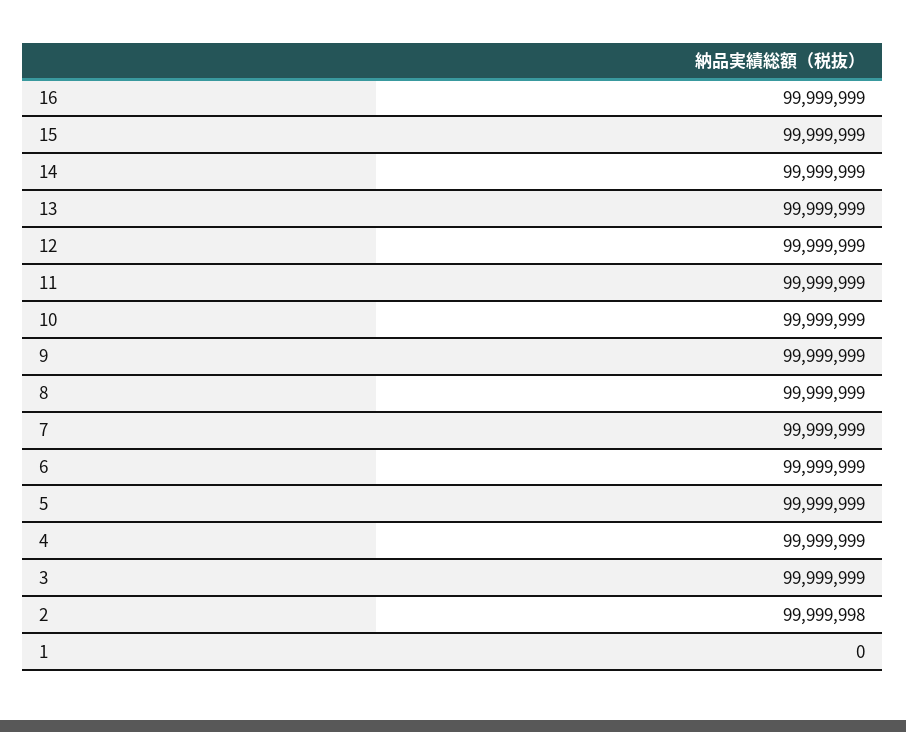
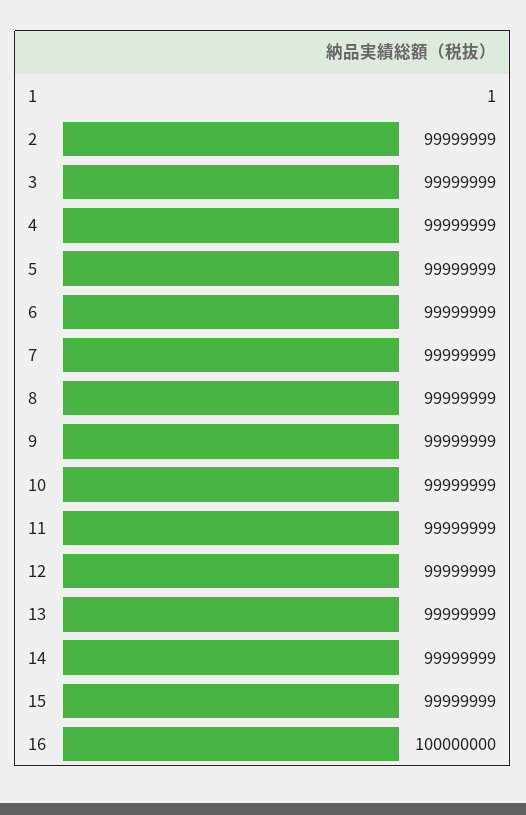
  {
-   "16": 99999999,
+   "16": 100000000,
    "15": 99999999,
    "14": 99999999,
    "13": 99999999,
    "12": 99999999,
    "11": 99999999,
    "10": 99999999,
    "9": 99999999,
    "8": 99999999,
    "7": 99999999,
    "6": 99999999,
    "5": 99999999,
    "4": 99999999,
    "3": 99999999,
-   "2": 99999998,
+   "2": 99999999,
-   "1": 0
+   "1": 1
  }

